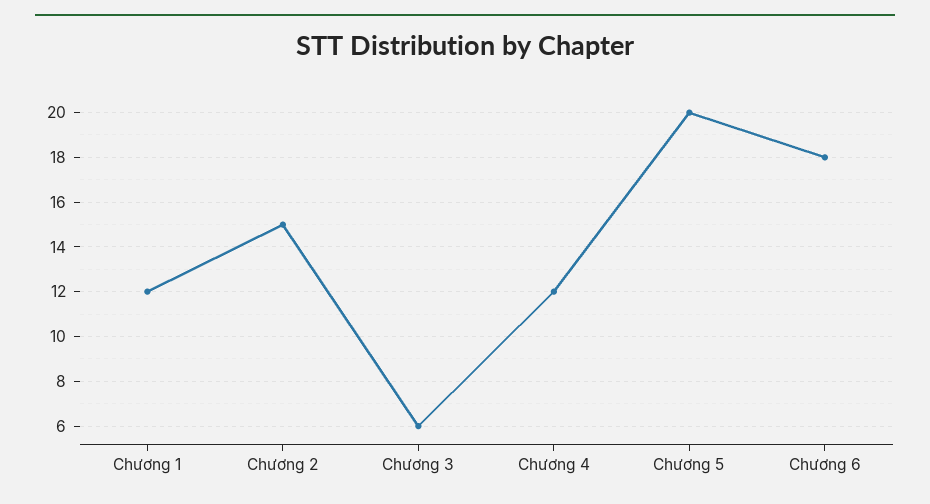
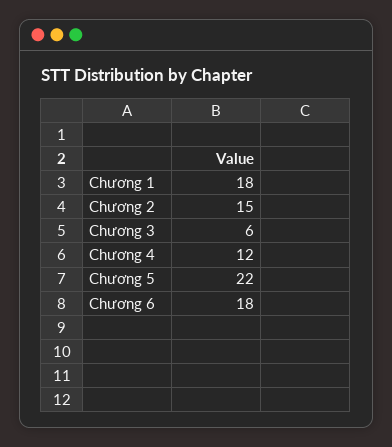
  {
-   "Chương 1": 12,
+   "Chương 1": 18,
    "Chương 2": 15,
    "Chương 3": 6,
    "Chương 4": 12,
-   "Chương 5": 20,
+   "Chương 5": 22,
    "Chương 6": 18
  }

